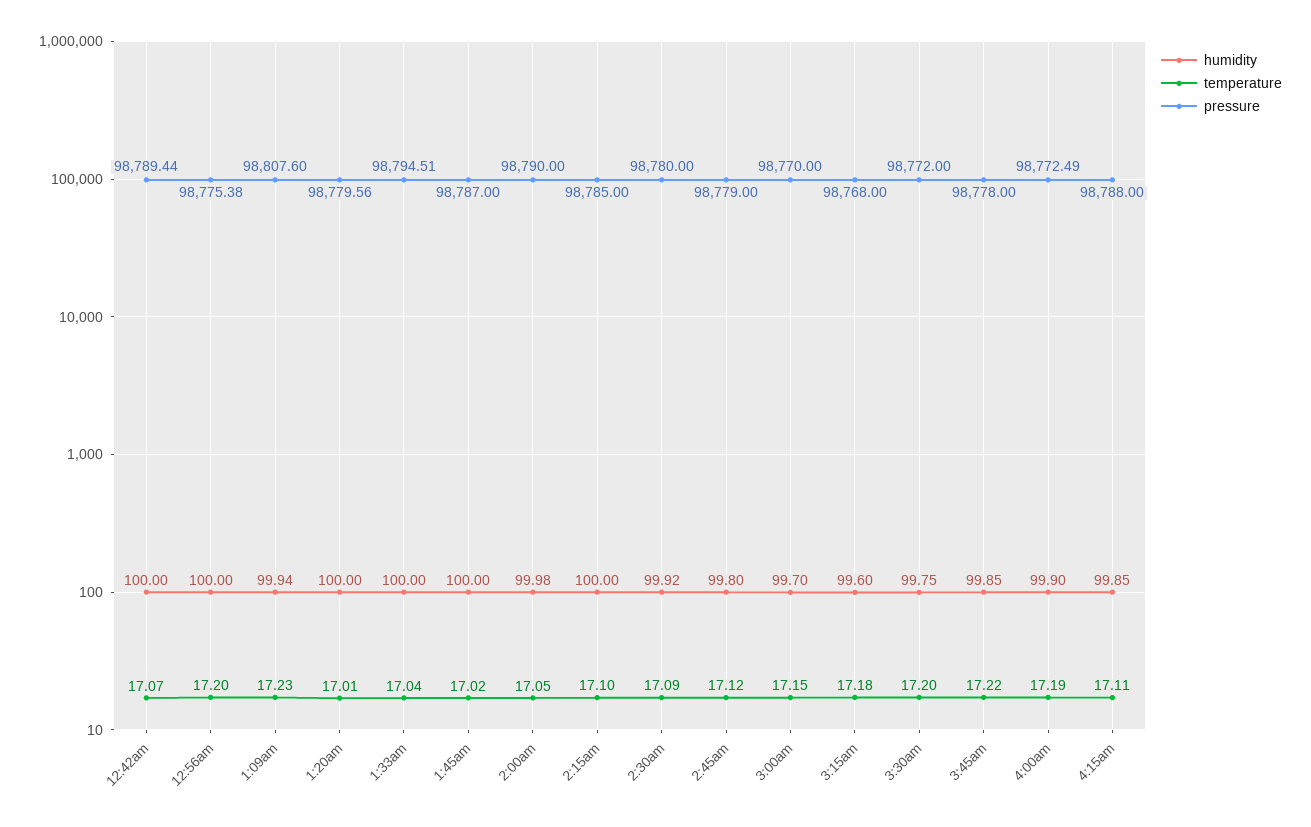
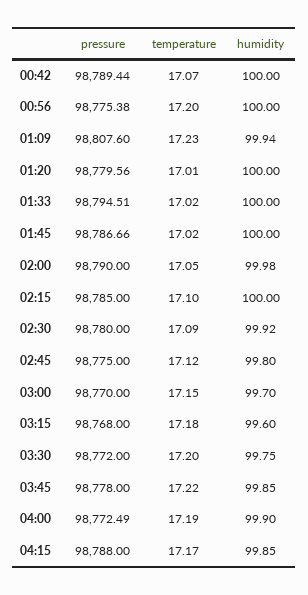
  {
    "humidity": {
      "12:42am": 100,
      "12:56am": 100,
      "1:09am": 99.94,
      "1:20am": 100,
      "1:33am": 100,
      "1:45am": 100,
      "2:00am": 99.98,
      "2:15am": 100,
      "2:30am": 99.92,
      "2:45am": 99.8,
      "3:00am": 99.7,
      "3:15am": 99.6,
      "3:30am": 99.75,
      "3:45am": 99.85,
      "4:00am": 99.9,
      "4:15am": 99.85
    },
    "temperature": {
      "12:42am": 17.07,
      "12:56am": 17.2,
      "1:09am": 17.23,
      "1:20am": 17.01,
-     "1:33am": 17.04,
+     "1:33am": 17.02,
      "1:45am": 17.02,
      "2:00am": 17.05,
      "2:15am": 17.1,
      "2:30am": 17.09,
      "2:45am": 17.12,
      "3:00am": 17.15,
      "3:15am": 17.18,
      "3:30am": 17.2,
      "3:45am": 17.22,
      "4:00am": 17.19,
-     "4:15am": 17.11
+     "4:15am": 17.17
    },
    "pressure": {
      "12:42am": 98789.44,
      "12:56am": 98775.38,
      "1:09am": 98807.6,
      "1:20am": 98779.56,
      "1:33am": 98794.51,
-     "1:45am": 98787,
+     "1:45am": 98786.66,
      "2:00am": 98790,
      "2:15am": 98785,
      "2:30am": 98780,
-     "2:45am": 98779,
+     "2:45am": 98775,
      "3:00am": 98770,
      "3:15am": 98768,
      "3:30am": 98772,
      "3:45am": 98778,
      "4:00am": 98772.49,
      "4:15am": 98788
    }
  }

